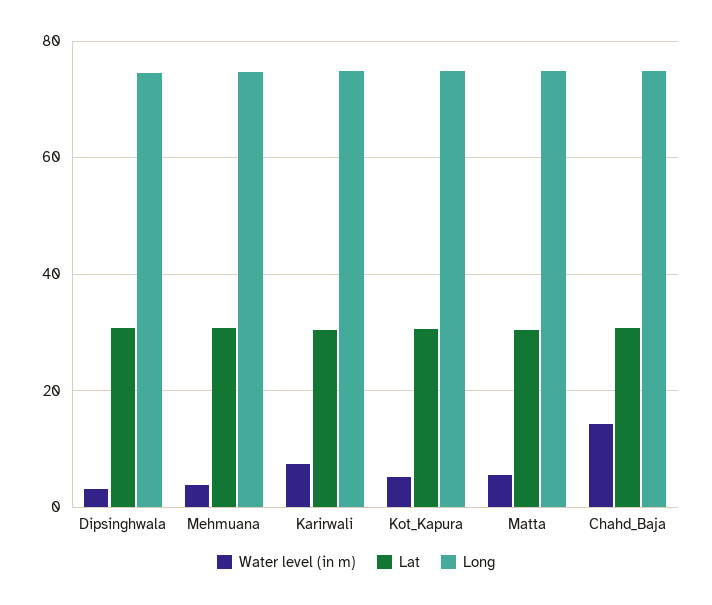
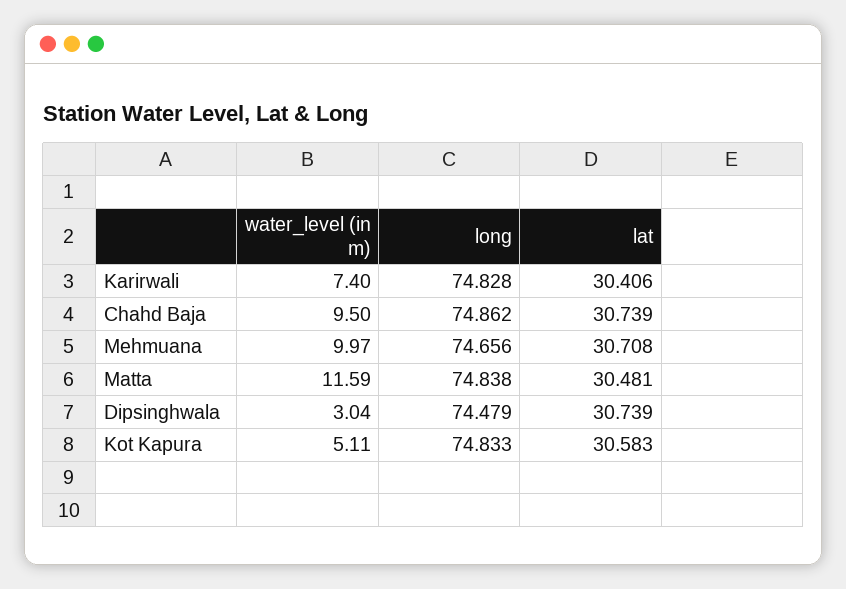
  {
    "Water level (in m)": {
      "Dipsinghwala": 3.04,
-     "Mehmuana": 4,
+     "Mehmuana": 9.97,
      "Karirwali": 7.4,
      "Kot_Kapura": 5.11,
-     "Matta": 6,
+     "Matta": 11.59,
-     "Chahd_Baja": 14
+     "Chahd_Baja": 9.5
    },
    "Lat": {
      "Dipsinghwala": 30.739,
      "Mehmuana": 30.708,
      "Karirwali": 30.406,
      "Kot_Kapura": 30.583,
      "Matta": 30.481,
      "Chahd_Baja": 30.739
    },
    "Long": {
      "Dipsinghwala": 74.479,
      "Mehmuana": 74.656,
      "Karirwali": 74.828,
      "Kot_Kapura": 74.833,
      "Matta": 74.838,
      "Chahd_Baja": 74.862
    }
  }

